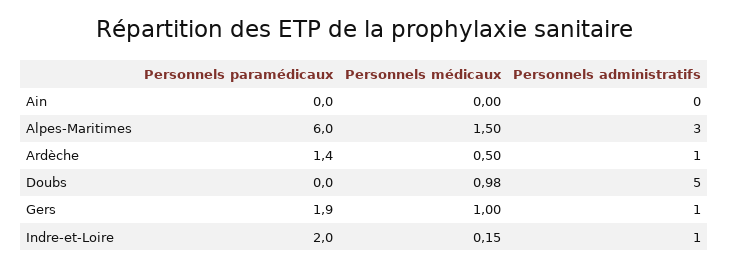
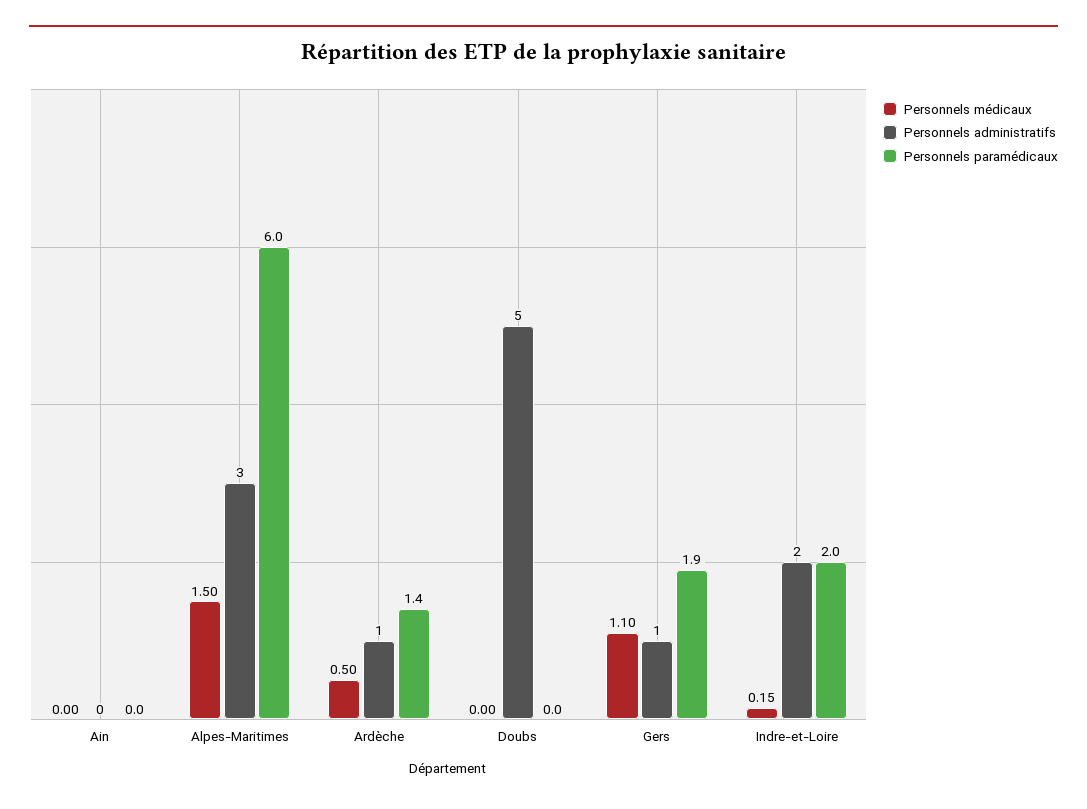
  {
    "Personnels paramédicaux": {
      "Ain": 0,
      "Alpes-Maritimes": 6,
      "Ardèche": 1.4,
      "Doubs": 0,
      "Gers": 1.9,
      "Indre-et-Loire": 2
    },
    "Personnels médicaux": {
      "Ain": 0,
      "Alpes-Maritimes": 1.5,
      "Ardèche": 0.5,
-     "Doubs": 0.98,
+     "Doubs": 0,
-     "Gers": 1,
+     "Gers": 1.1,
      "Indre-et-Loire": 0.15
    },
    "Personnels administratifs": {
      "Ain": 0,
      "Alpes-Maritimes": 3,
      "Ardèche": 1,
      "Doubs": 5,
      "Gers": 1,
-     "Indre-et-Loire": 1
+     "Indre-et-Loire": 2
    }
  }

